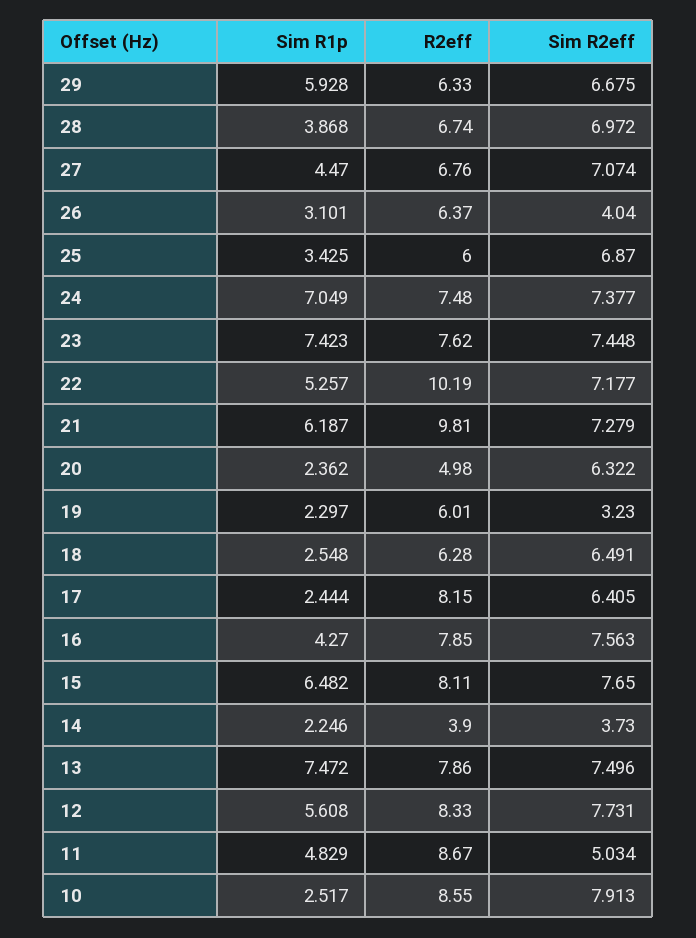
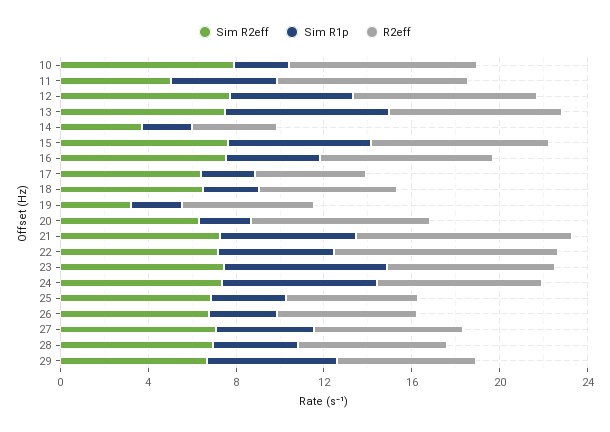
  {
    "Sim R1p": {
      "29": 5.928,
      "28": 3.868,
      "27": 4.47,
      "26": 3.101,
      "25": 3.425,
      "24": 7.049,
      "23": 7.423,
      "22": 5.257,
      "21": 6.187,
      "20": 2.362,
      "19": 2.297,
      "18": 2.548,
      "17": 2.444,
      "16": 4.27,
      "15": 6.482,
      "14": 2.246,
      "13": 7.472,
      "12": 5.608,
      "11": 4.829,
      "10": 2.517
    },
    "R2eff": {
      "29": 6.33,
      "28": 6.74,
      "27": 6.76,
      "26": 6.37,
      "25": 6,
      "24": 7.48,
      "23": 7.62,
      "22": 10.19,
      "21": 9.81,
-     "20": 4.98,
+     "20": 8,
      "19": 6.01,
      "18": 6.28,
-     "17": 8.15,
+     "17": 5,
      "16": 7.85,
      "15": 8.11,
      "14": 3.9,
      "13": 7.86,
      "12": 8.33,
      "11": 8.67,
      "10": 8.55
    },
    "Sim R2eff": {
      "29": 6.675,
      "28": 6.972,
      "27": 7.074,
-     "26": 4.04,
+     "26": 7,
      "25": 6.87,
      "24": 7.377,
      "23": 7.448,
      "22": 7.177,
      "21": 7.279,
      "20": 6.322,
      "19": 3.23,
      "18": 6.491,
      "17": 6.405,
      "16": 7.563,
      "15": 7.65,
      "14": 3.73,
      "13": 7.496,
      "12": 7.731,
      "11": 5.034,
      "10": 7.913
    }
  }

